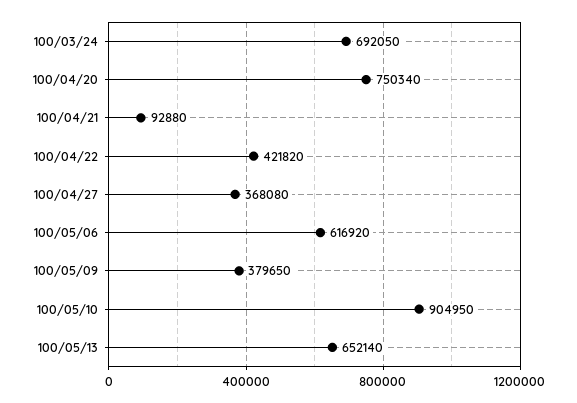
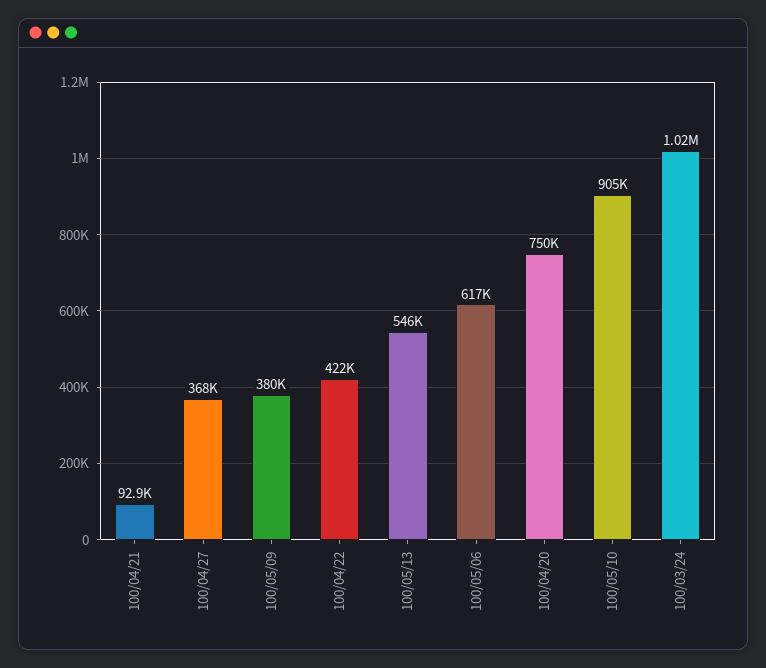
  {
-   "100/03/24": 692050,
+   "100/03/24": 1020000,
    "100/04/20": 750340,
    "100/04/21": 92880,
    "100/04/22": 421820,
    "100/04/27": 368080,
    "100/05/06": 616920,
    "100/05/09": 379650,
    "100/05/10": 904950,
-   "100/05/13": 652140
+   "100/05/13": 546000
  }

